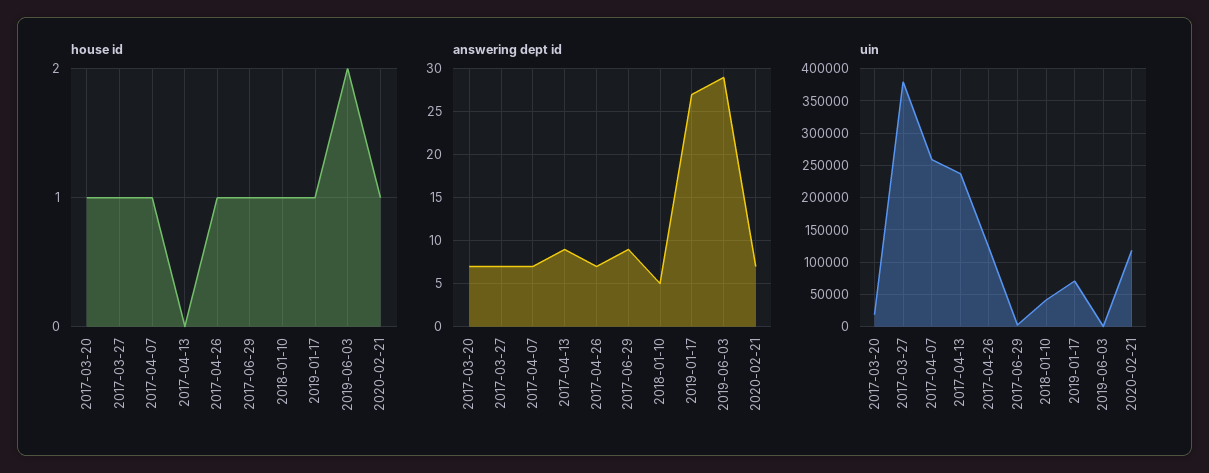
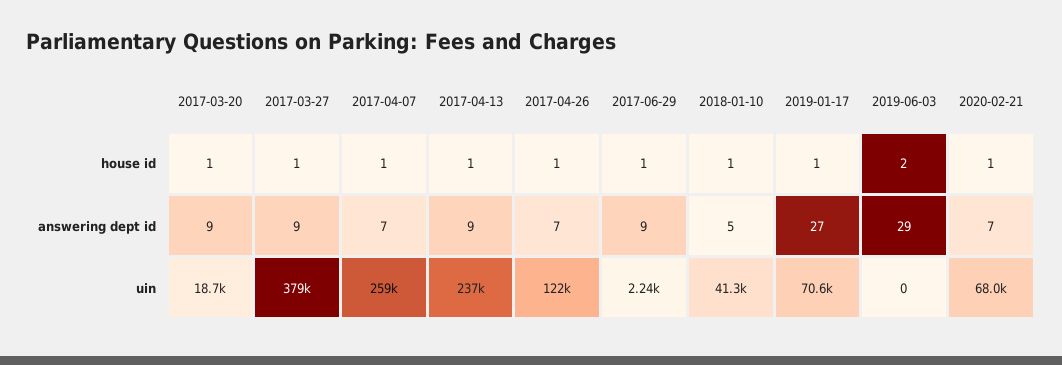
  {
    "house id": {
      "2017-03-20": 1,
      "2017-03-27": 1,
      "2017-04-07": 1,
-     "2017-04-13": 0,
+     "2017-04-13": 1,
      "2017-04-26": 1,
      "2017-06-29": 1,
      "2018-01-10": 1,
      "2019-01-17": 1,
      "2019-06-03": 2,
      "2020-02-21": 1
    },
    "answering dept id": {
-     "2017-03-20": 7,
+     "2017-03-20": 9,
-     "2017-03-27": 7,
+     "2017-03-27": 9,
      "2017-04-07": 7,
      "2017-04-13": 9,
      "2017-04-26": 7,
      "2017-06-29": 9,
      "2018-01-10": 5,
      "2019-01-17": 27,
      "2019-06-03": 29,
      "2020-02-21": 7
    },
    "uin": {
      "2017-03-20": 18700,
      "2017-03-27": 379000,
      "2017-04-07": 259000,
      "2017-04-13": 237000,
      "2017-04-26": 122000,
      "2017-06-29": 2240,
      "2018-01-10": 41300,
      "2019-01-17": 70600,
      "2019-06-03": 0,
-     "2020-02-21": 120000
+     "2020-02-21": 68000
    }
  }

